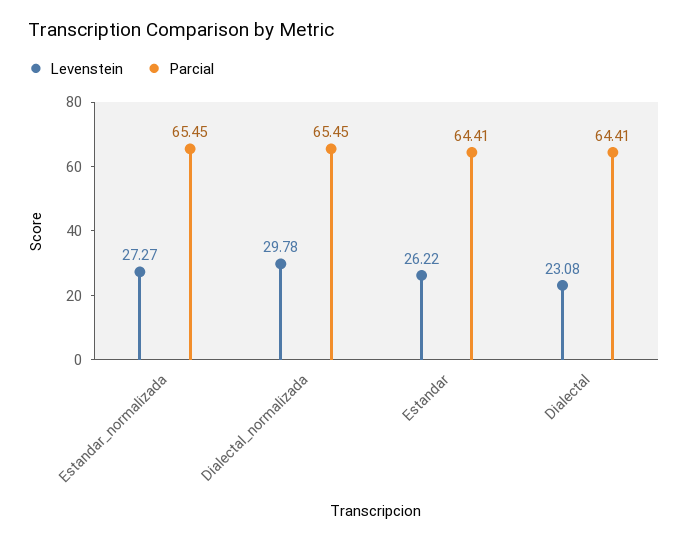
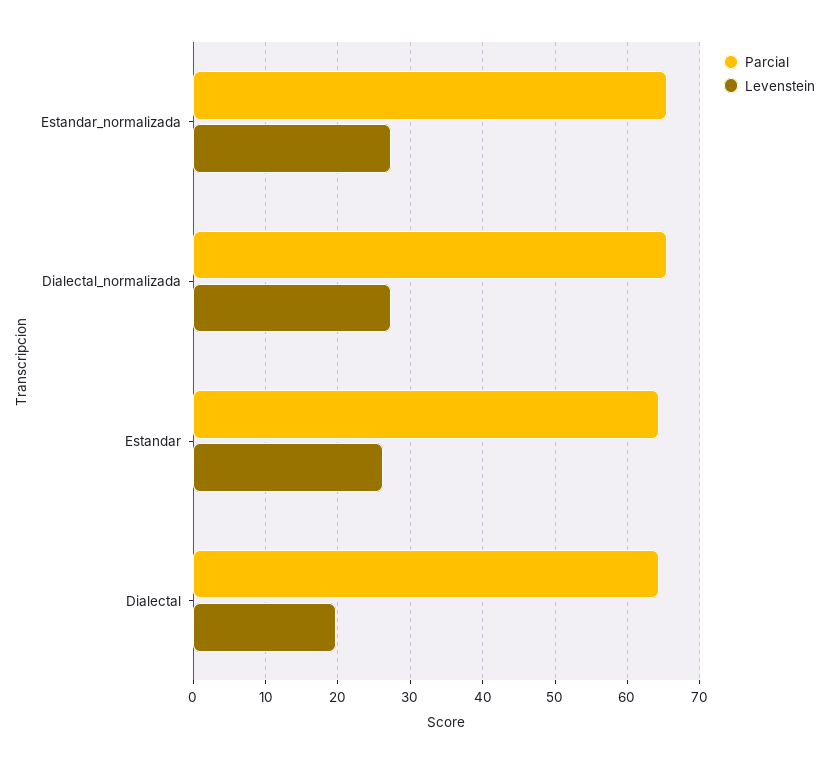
  {
    "Levenstein": {
      "Estandar_normalizada": 27.27,
-     "Dialectal_normalizada": 29.78,
+     "Dialectal_normalizada": 27,
      "Estandar": 26.22,
-     "Dialectal": 23.08
+     "Dialectal": 20
    },
    "Parcial": {
      "Estandar_normalizada": 65.45,
      "Dialectal_normalizada": 65.45,
      "Estandar": 64.41,
      "Dialectal": 64.41
    }
  }

